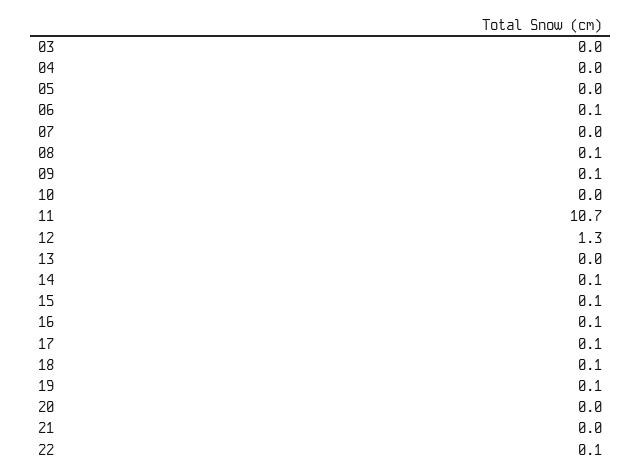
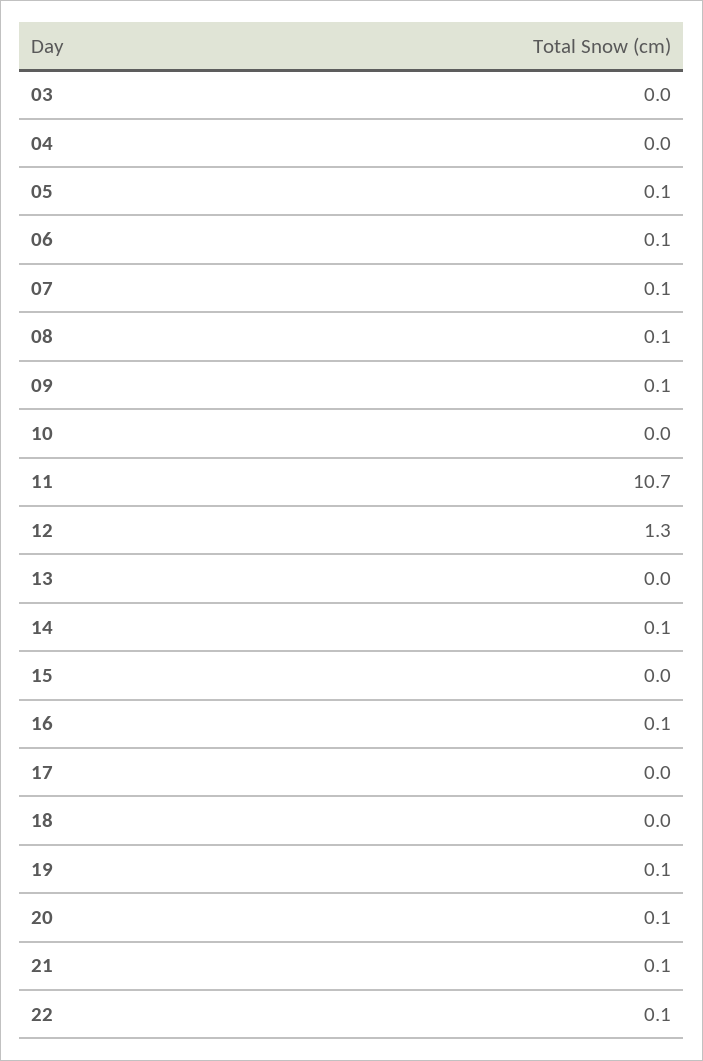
  {
    "03": 0,
    "04": 0,
-   "05": 0,
+   "05": 0.1,
    "06": 0.1,
-   "07": 0,
+   "07": 0.1,
    "08": 0.1,
    "09": 0.1,
    "10": 0,
    "11": 10.7,
    "12": 1.3,
    "13": 0,
    "14": 0.1,
-   "15": 0.1,
+   "15": 0,
    "16": 0.1,
-   "17": 0.1,
+   "17": 0,
-   "18": 0.1,
+   "18": 0,
    "19": 0.1,
-   "20": 0,
+   "20": 0.1,
-   "21": 0,
+   "21": 0.1,
    "22": 0.1
  }

